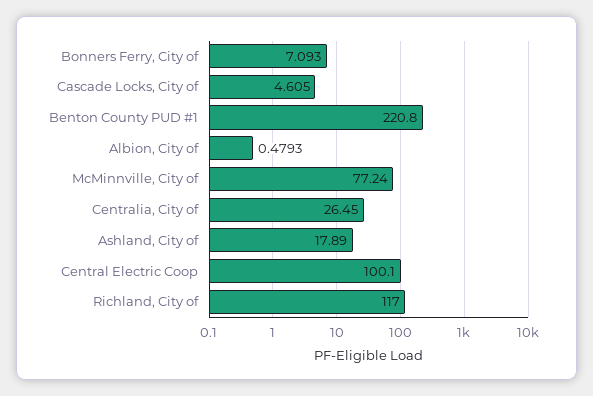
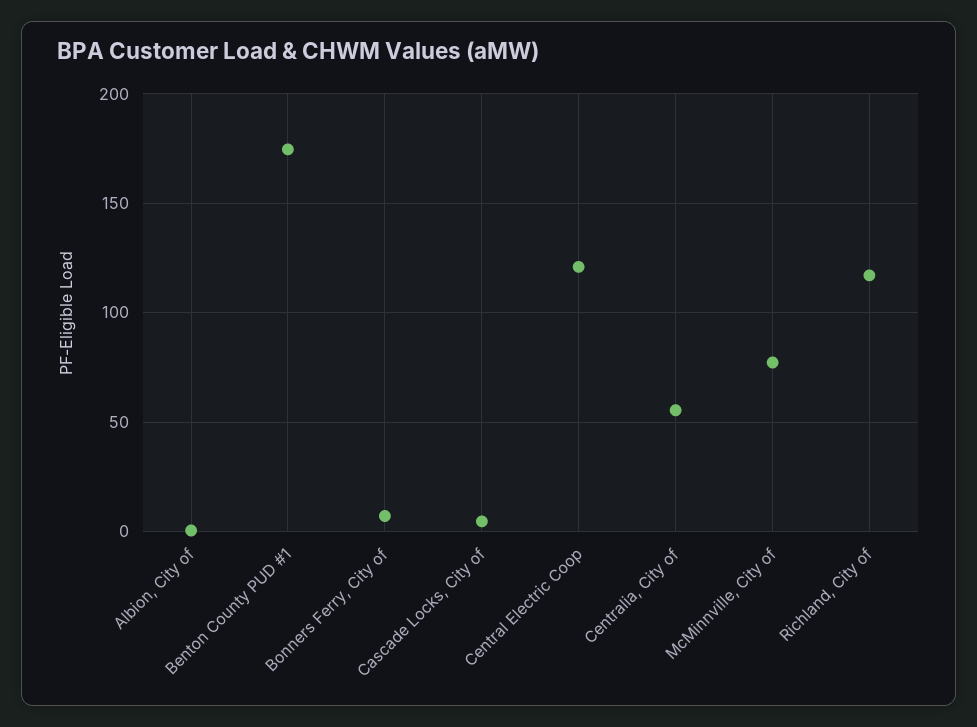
  {
    "Bonners Ferry, City of": 7.093,
    "Cascade Locks, City of": 4.605,
-   "Benton County PUD #1": 220.8,
+   "Benton County PUD #1": 175,
    "Albion, City of": 0.4793,
    "McMinnville, City of": 77.24,
-   "Centralia, City of": 26.45,
+   "Centralia, City of": 55,
-   "Ashland, City of": 17.89,
-   "Central Electric Coop": 100.1,
+   "Central Electric Coop": 120,
    "Richland, City of": 117
  }

